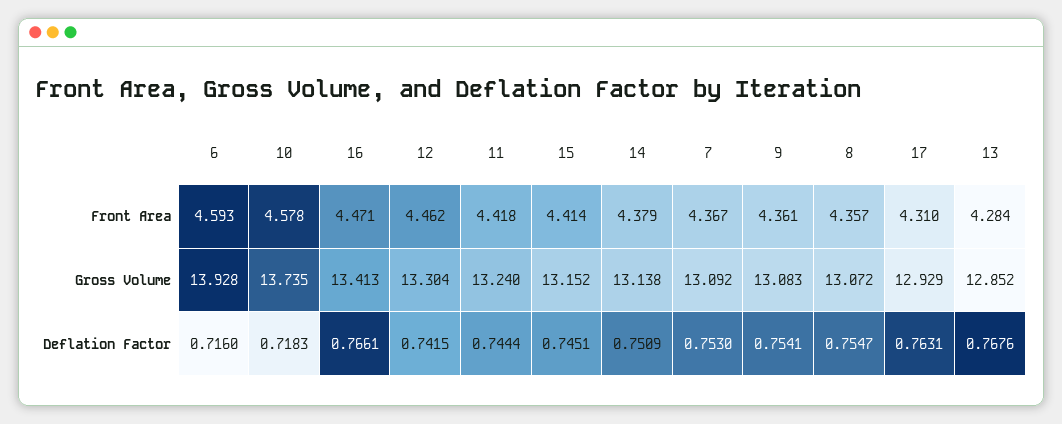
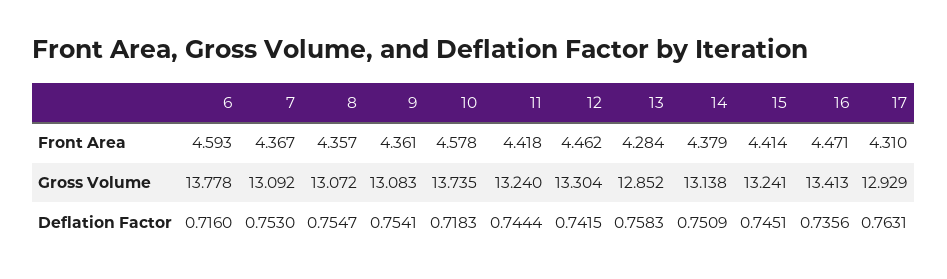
  {
    "6": {
      "Front Area": 4.593,
-     "Gross Volume": 13.928,
+     "Gross Volume": 13.778,
      "Deflation Factor": 0.716
    },
    "10": {
      "Front Area": 4.578,
      "Gross Volume": 13.735,
      "Deflation Factor": 0.7183
    },
    "16": {
      "Front Area": 4.471,
      "Gross Volume": 13.413,
-     "Deflation Factor": 0.7661
+     "Deflation Factor": 0.7356
    },
    "12": {
      "Front Area": 4.462,
      "Gross Volume": 13.304,
      "Deflation Factor": 0.7415
    },
    "11": {
      "Front Area": 4.418,
      "Gross Volume": 13.24,
      "Deflation Factor": 0.7444
    },
    "15": {
      "Front Area": 4.414,
-     "Gross Volume": 13.152,
+     "Gross Volume": 13.241,
      "Deflation Factor": 0.7451
    },
    "14": {
      "Front Area": 4.379,
      "Gross Volume": 13.138,
      "Deflation Factor": 0.7509
    },
    "7": {
      "Front Area": 4.367,
      "Gross Volume": 13.092,
      "Deflation Factor": 0.753
    },
    "9": {
      "Front Area": 4.361,
      "Gross Volume": 13.083,
      "Deflation Factor": 0.7541
    },
    "8": {
      "Front Area": 4.357,
      "Gross Volume": 13.072,
      "Deflation Factor": 0.7547
    },
    "17": {
      "Front Area": 4.31,
      "Gross Volume": 12.929,
      "Deflation Factor": 0.7631
    },
    "13": {
      "Front Area": 4.284,
      "Gross Volume": 12.852,
-     "Deflation Factor": 0.7676
+     "Deflation Factor": 0.7583
    }
  }

